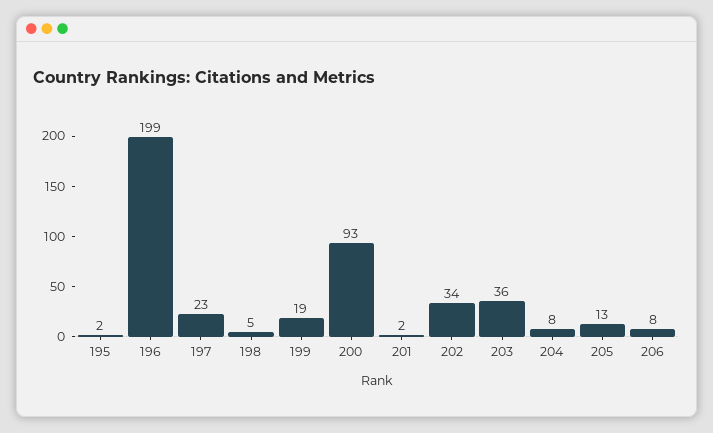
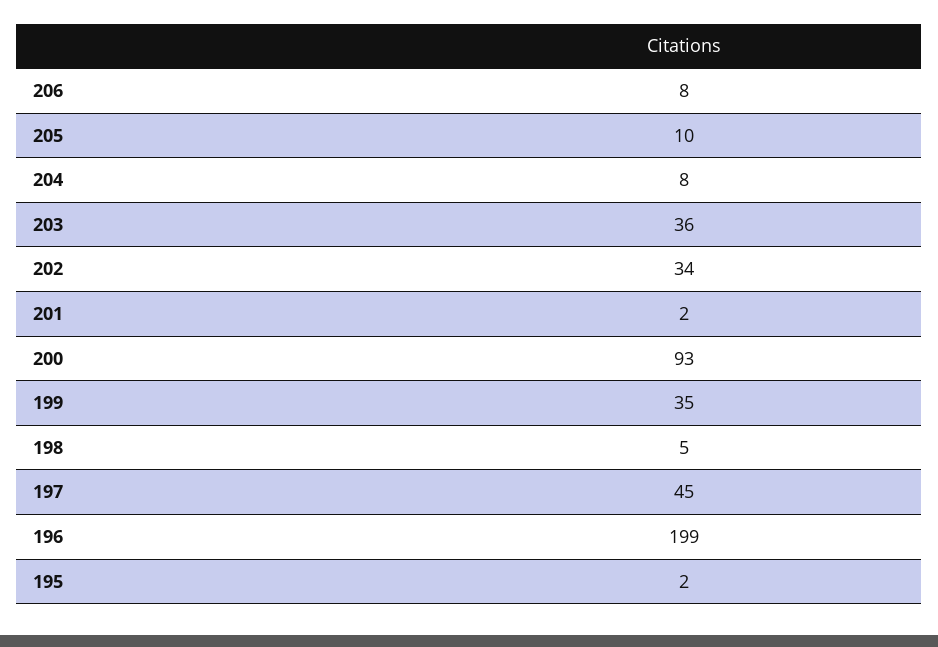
  {
    "195": 2,
    "196": 199,
-   "197": 23,
+   "197": 45,
    "198": 5,
-   "199": 19,
+   "199": 35,
    "200": 93,
    "201": 2,
    "202": 34,
    "203": 36,
    "204": 8,
-   "205": 13,
+   "205": 10,
    "206": 8
  }

